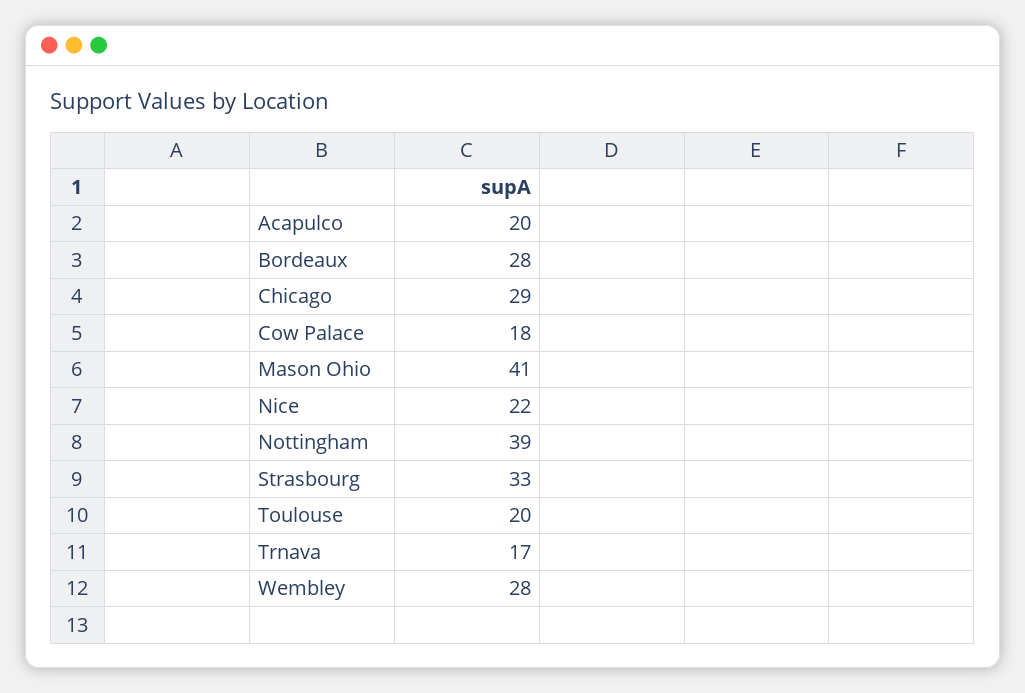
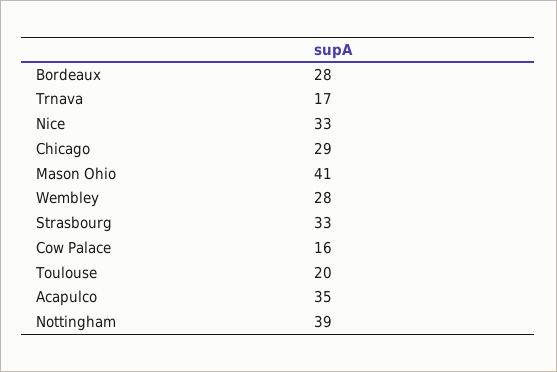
  {
-   "Acapulco": 20,
+   "Acapulco": 35,
    "Bordeaux": 28,
    "Chicago": 29,
-   "Cow Palace": 18,
+   "Cow Palace": 16,
    "Mason Ohio": 41,
-   "Nice": 22,
+   "Nice": 33,
    "Nottingham": 39,
    "Strasbourg": 33,
    "Toulouse": 20,
    "Trnava": 17,
    "Wembley": 28
  }

